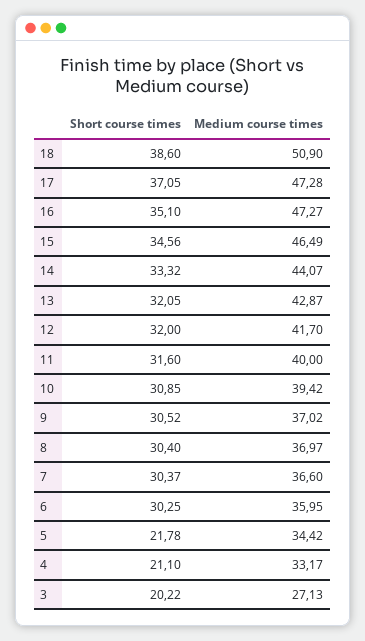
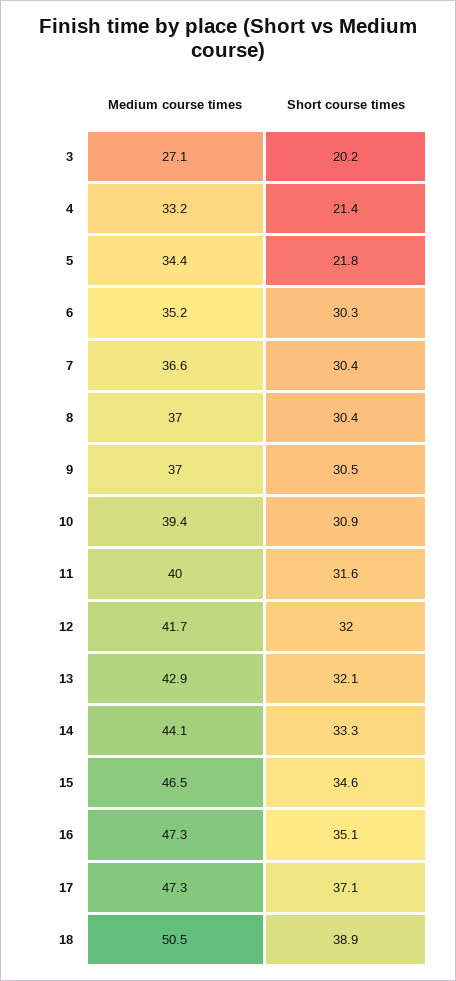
  {
    "Short course times": {
-     "18": 38.6,
+     "18": 38.9,
      "17": 37.05,
      "16": 35.1,
      "15": 34.56,
      "14": 33.32,
      "13": 32.05,
      "12": 32,
      "11": 31.6,
      "10": 30.85,
      "9": 30.52,
      "8": 30.4,
      "7": 30.37,
      "6": 30.25,
      "5": 21.78,
-     "4": 21.1,
+     "4": 21.4,
      "3": 20.22
    },
    "Medium course times": {
-     "18": 50.9,
+     "18": 50.5,
      "17": 47.28,
      "16": 47.27,
      "15": 46.49,
      "14": 44.07,
      "13": 42.87,
      "12": 41.7,
      "11": 40,
      "10": 39.42,
      "9": 37.02,
      "8": 36.97,
      "7": 36.6,
-     "6": 35.95,
+     "6": 35.2,
      "5": 34.42,
      "4": 33.17,
      "3": 27.13
    }
  }

